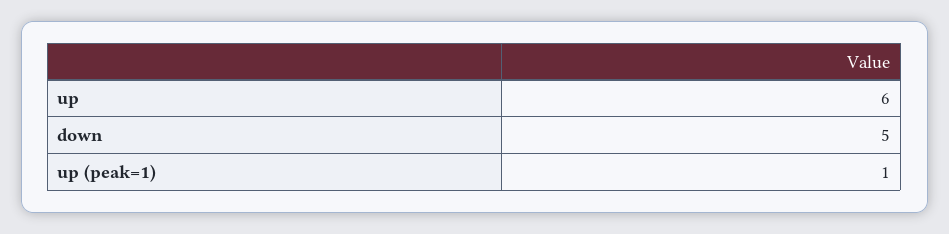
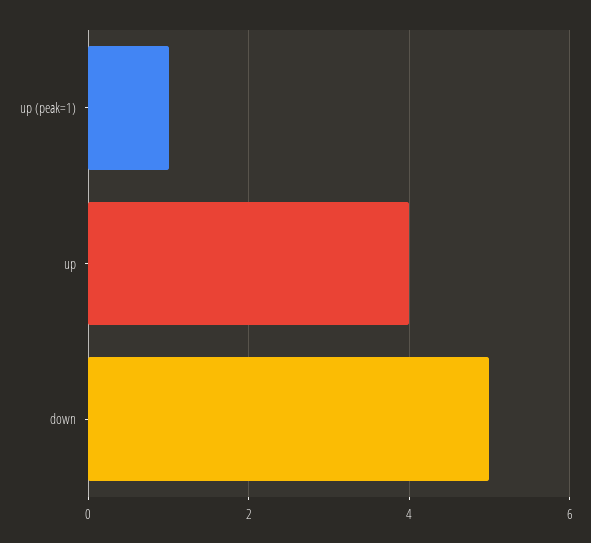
  {
-   "up": 6,
+   "up": 4,
    "down": 5,
    "up (peak=1)": 1
  }

